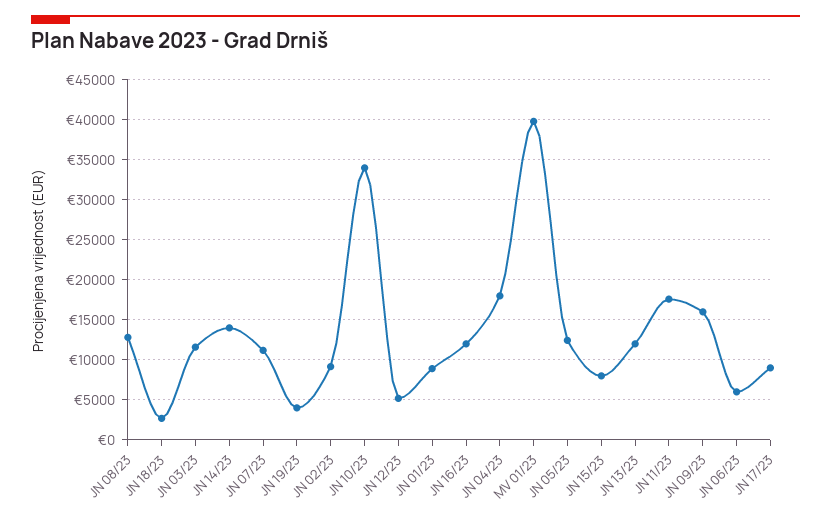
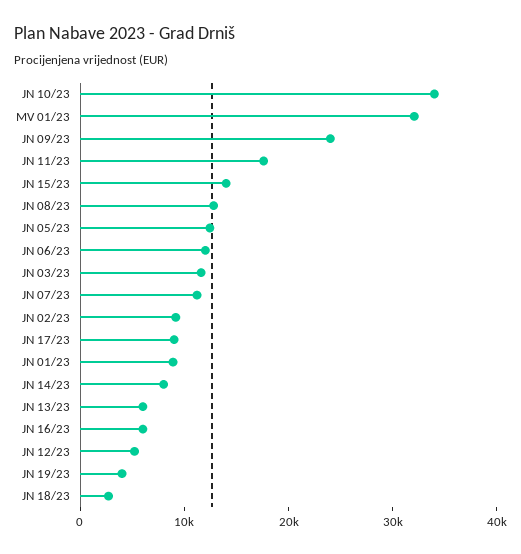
  {
    "JN 08/23": 13000,
    "JN 18/23": 3000,
    "JN 03/23": 12000,
-   "JN 14/23": 14000,
+   "JN 14/23": 8000,
    "JN 07/23": 11000,
    "JN 19/23": 4000,
    "JN 02/23": 9000,
    "JN 10/23": 34000,
    "JN 12/23": 5000,
    "JN 01/23": 9000,
-   "JN 16/23": 12000,
+   "JN 16/23": 6000,
-   "JN 04/23": 18000,
-   "MV 01/23": 40000,
+   "MV 01/23": 32000,
    "JN 05/23": 12000,
-   "JN 15/23": 8000,
+   "JN 15/23": 14000,
-   "JN 13/23": 12000,
+   "JN 13/23": 6000,
    "JN 11/23": 18000,
-   "JN 09/23": 16000,
+   "JN 09/23": 24000,
-   "JN 06/23": 6000,
+   "JN 06/23": 12000,
    "JN 17/23": 9000
  }

